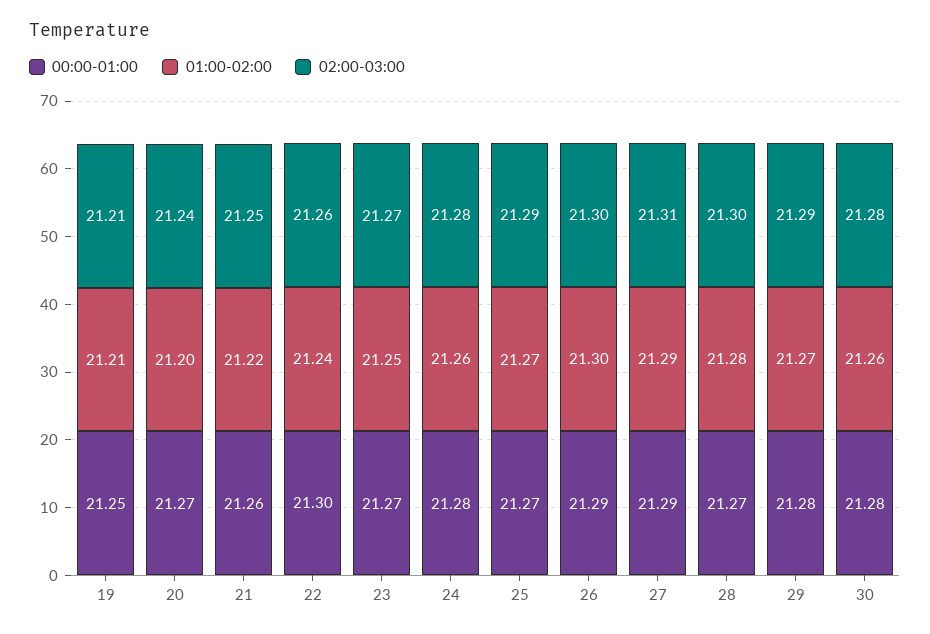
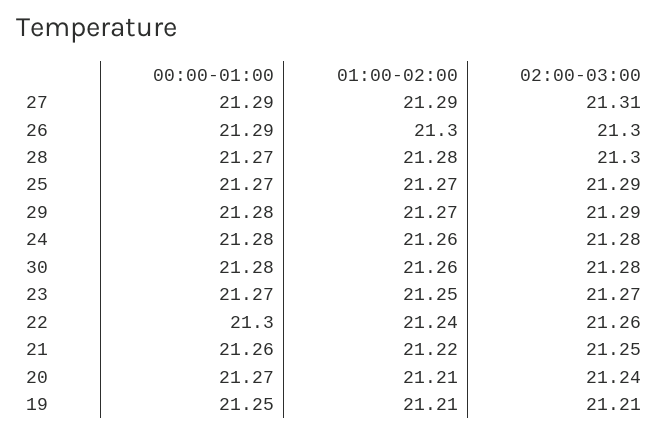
  {
    "00:00-01:00": {
      "19": 21.25,
      "20": 21.27,
      "21": 21.26,
      "22": 21.3,
      "23": 21.27,
      "24": 21.28,
      "25": 21.27,
      "26": 21.29,
      "27": 21.29,
      "28": 21.27,
      "29": 21.28,
      "30": 21.28
    },
    "01:00-02:00": {
      "19": 21.21,
-     "20": 21.2,
+     "20": 21.21,
      "21": 21.22,
      "22": 21.24,
      "23": 21.25,
      "24": 21.26,
      "25": 21.27,
      "26": 21.3,
      "27": 21.29,
      "28": 21.28,
      "29": 21.27,
      "30": 21.26
    },
    "02:00-03:00": {
      "19": 21.21,
      "20": 21.24,
      "21": 21.25,
      "22": 21.26,
      "23": 21.27,
      "24": 21.28,
      "25": 21.29,
      "26": 21.3,
      "27": 21.31,
      "28": 21.3,
      "29": 21.29,
      "30": 21.28
    }
  }

